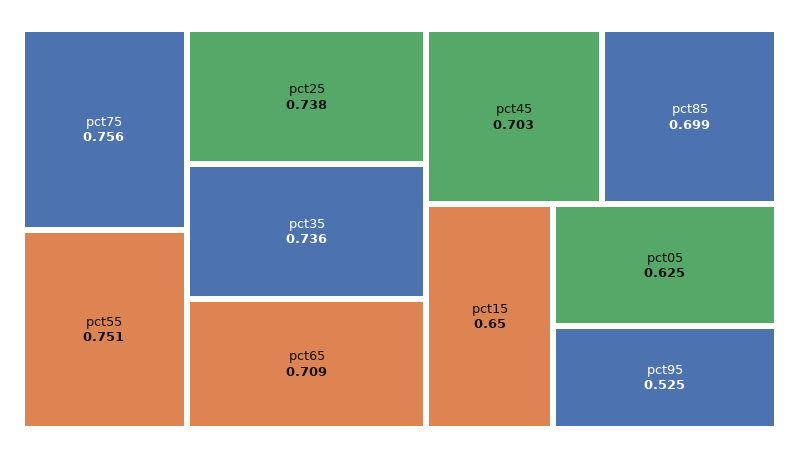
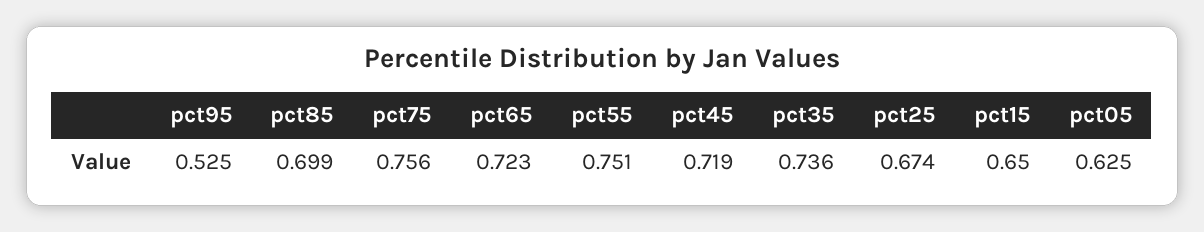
  {
    "pct75": 0.756,
    "pct55": 0.751,
-   "pct25": 0.738,
+   "pct25": 0.674,
    "pct35": 0.736,
-   "pct65": 0.709,
+   "pct65": 0.723,
-   "pct45": 0.703,
+   "pct45": 0.719,
    "pct85": 0.699,
    "pct15": 0.65,
    "pct05": 0.625,
    "pct95": 0.525
  }

